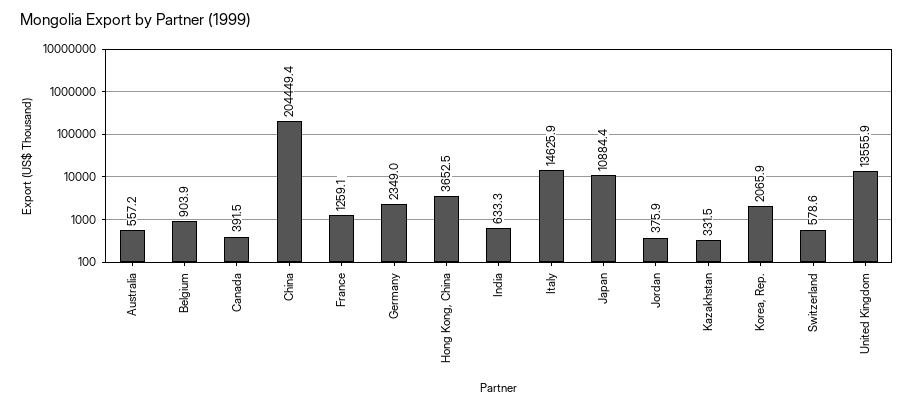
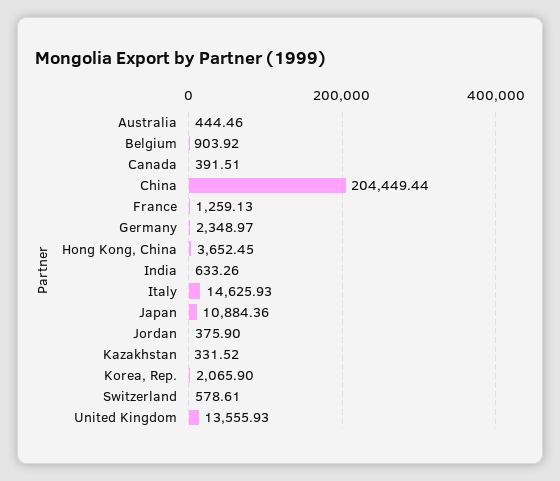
  {
-   "Australia": 557.2,
+   "Australia": 444.46,
    "Belgium": 903.92,
    "Canada": 391.51,
    "China": 204449.44,
    "France": 1259.13,
    "Germany": 2348.97,
    "Hong Kong, China": 3652.45,
    "India": 633.26,
    "Italy": 14625.93,
    "Japan": 10884.36,
    "Jordan": 375.9,
    "Kazakhstan": 331.52,
    "Korea, Rep.": 2065.9,
    "Switzerland": 578.61,
    "United Kingdom": 13555.93
  }

